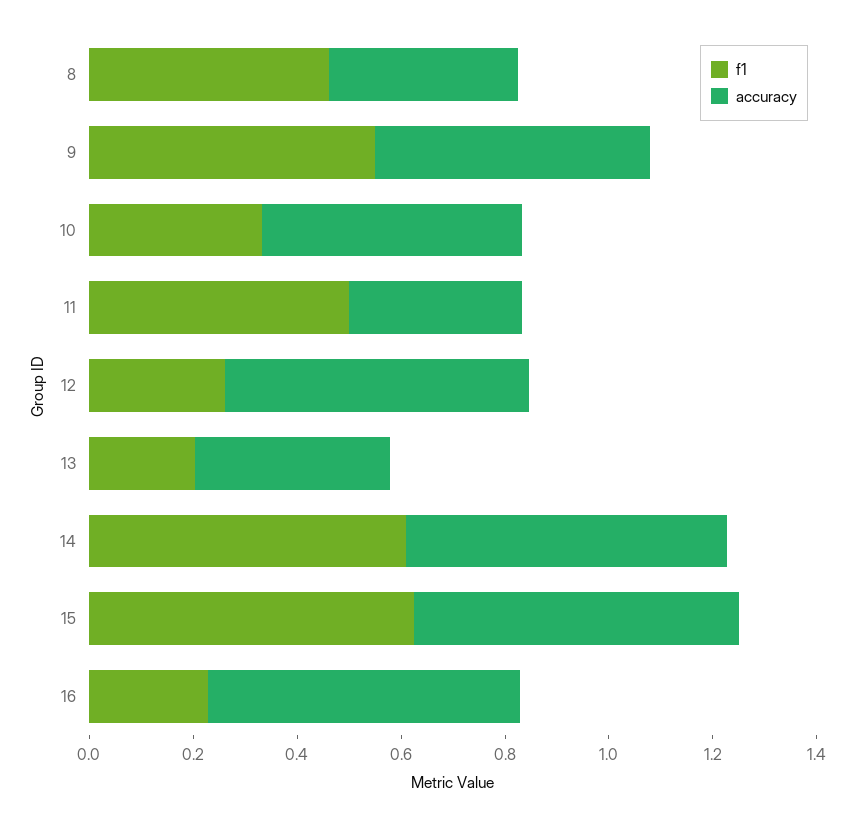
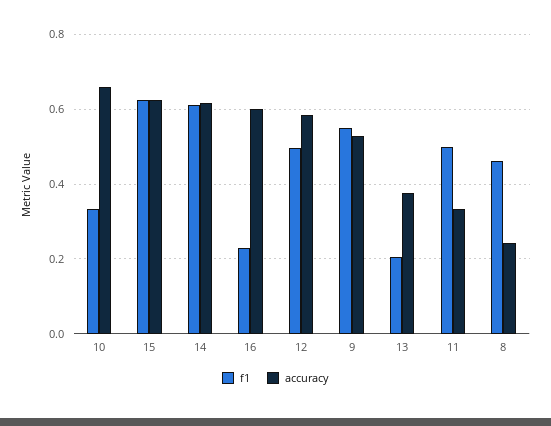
  {
    "f1": {
      "8": 0.46,
      "9": 0.54,
      "10": 0.34,
      "11": 0.5,
-     "12": 0.25,
+     "12": 0.5,
      "13": 0.2,
      "14": 0.62,
      "15": 0.62,
      "16": 0.22
    },
    "accuracy": {
-     "8": 0.35,
+     "8": 0.24,
      "9": 0.52,
-     "10": 0.5,
+     "10": 0.66,
      "11": 0.34,
      "12": 0.58,
      "13": 0.38,
      "14": 0.62,
      "15": 0.62,
      "16": 0.6
    }
  }

